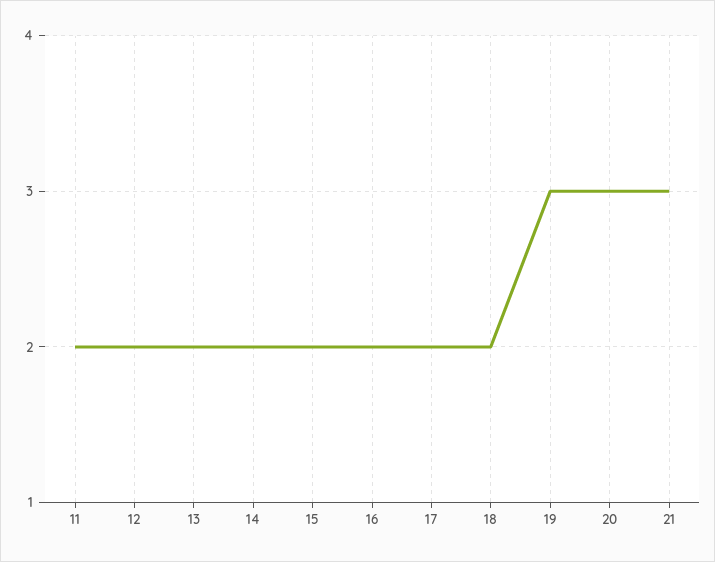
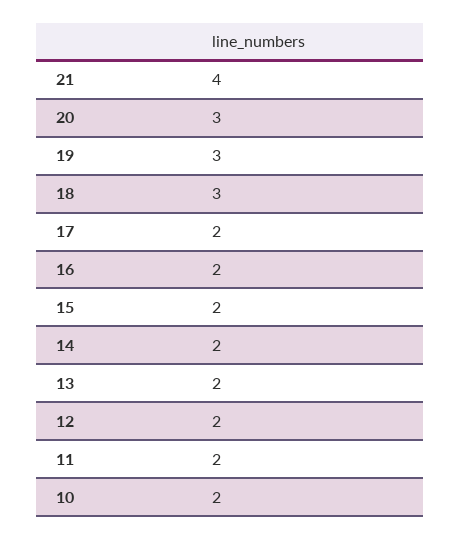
  {
    "11": 2,
    "12": 2,
    "13": 2,
    "14": 2,
    "15": 2,
    "16": 2,
    "17": 2,
-   "18": 2,
+   "18": 3,
    "19": 3,
    "20": 3,
-   "21": 3
+   "21": 4,
+   "10": 2
  }

